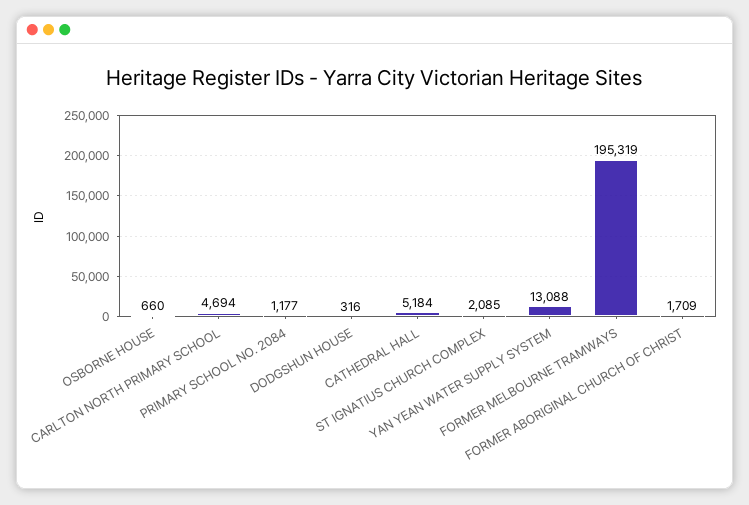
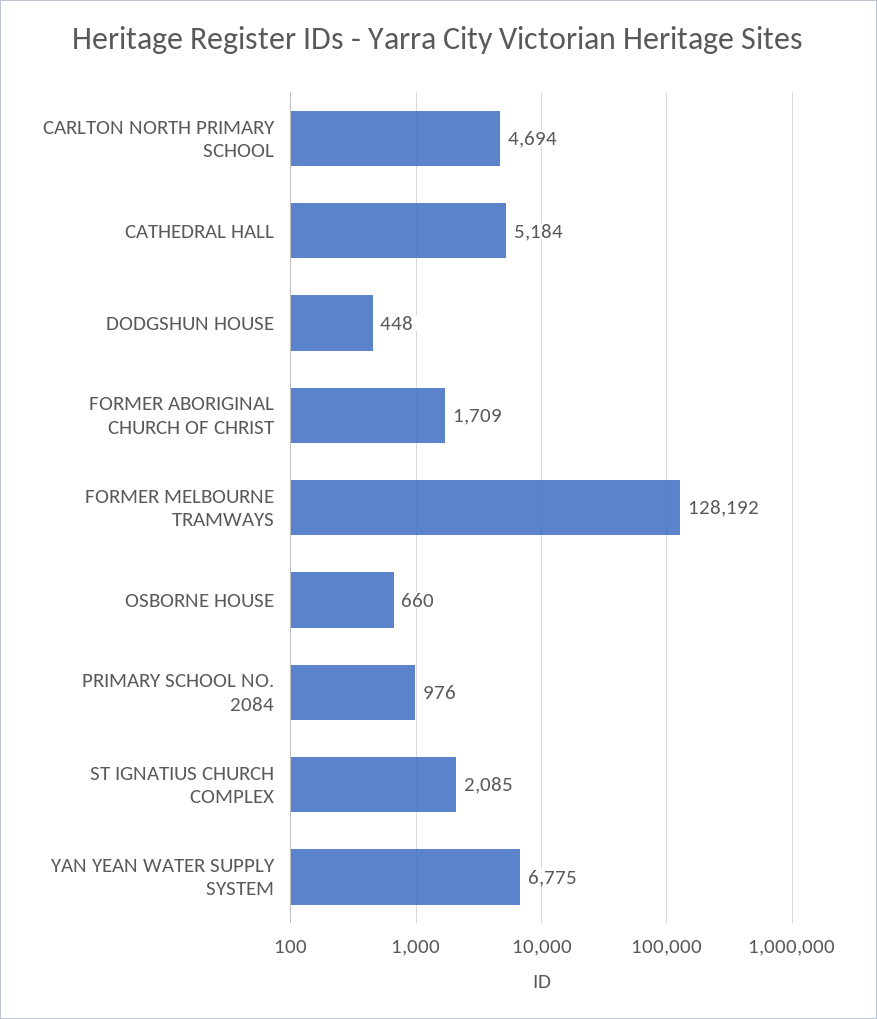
  {
    "OSBORNE HOUSE": 660,
    "CARLTON NORTH PRIMARY SCHOOL": 4694,
-   "PRIMARY SCHOOL NO. 2084": 1177,
+   "PRIMARY SCHOOL NO. 2084": 976,
-   "DODGSHUN HOUSE": 316,
+   "DODGSHUN HOUSE": 448,
    "CATHEDRAL HALL": 5184,
    "ST IGNATIUS CHURCH COMPLEX": 2085,
-   "YAN YEAN WATER SUPPLY SYSTEM": 13088,
+   "YAN YEAN WATER SUPPLY SYSTEM": 6775,
-   "FORMER MELBOURNE TRAMWAYS": 195319,
+   "FORMER MELBOURNE TRAMWAYS": 128192,
    "FORMER ABORIGINAL CHURCH OF CHRIST": 1709
  }

